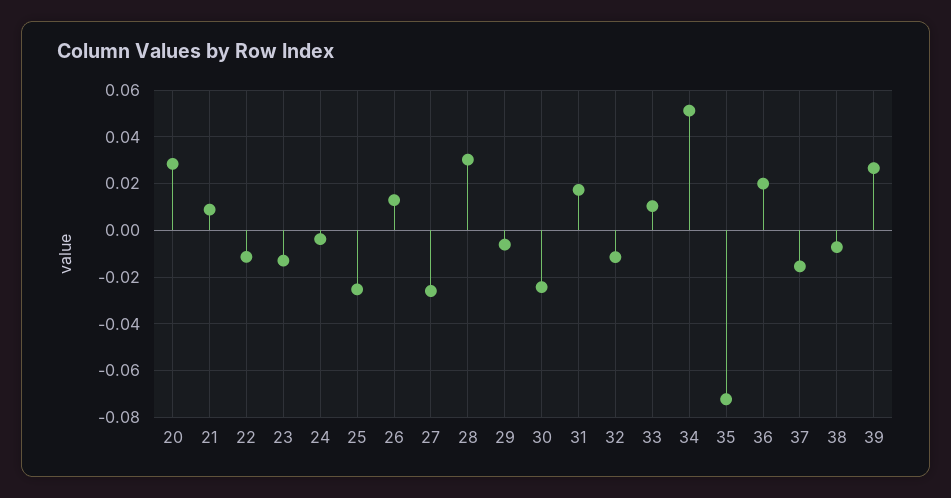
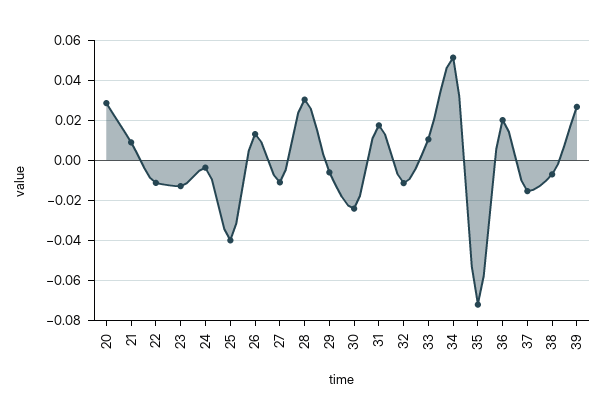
  {
    "20": 0.03,
    "21": 0.01,
    "22": -0.01,
    "23": -0.015,
    "24": -0.005,
-   "25": -0.025,
+   "25": -0.04,
    "26": 0.015,
-   "27": -0.025,
+   "27": -0.01,
    "28": 0.03,
    "29": -0.005,
    "30": -0.025,
    "31": 0.015,
    "32": -0.01,
    "33": 0.01,
    "34": 0.05,
    "35": -0.07,
    "36": 0.02,
    "37": -0.015,
    "38": -0.005,
    "39": 0.025
  }

